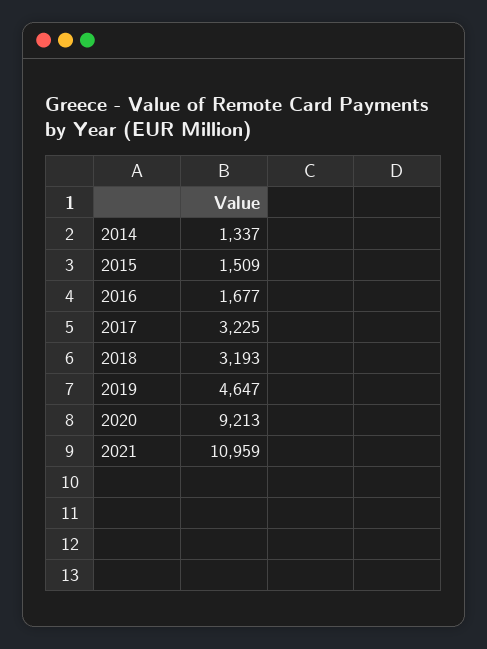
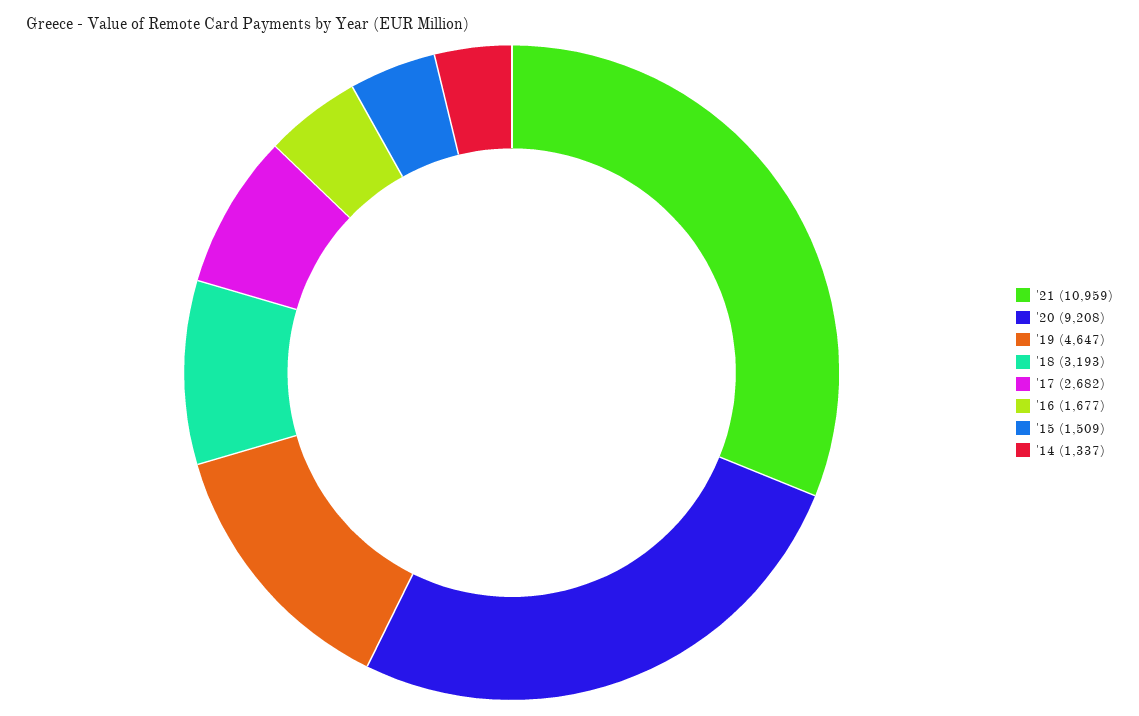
  {
    "2014": 1337,
    "2015": 1509,
    "2016": 1677,
-   "2017": 3225,
+   "2017": 2682,
    "2018": 3193,
    "2019": 4647,
-   "2020": 9213,
+   "2020": 9208,
    "2021": 10959
  }

